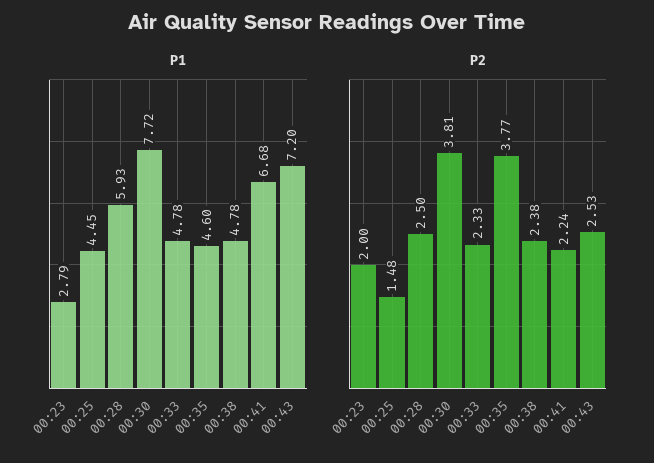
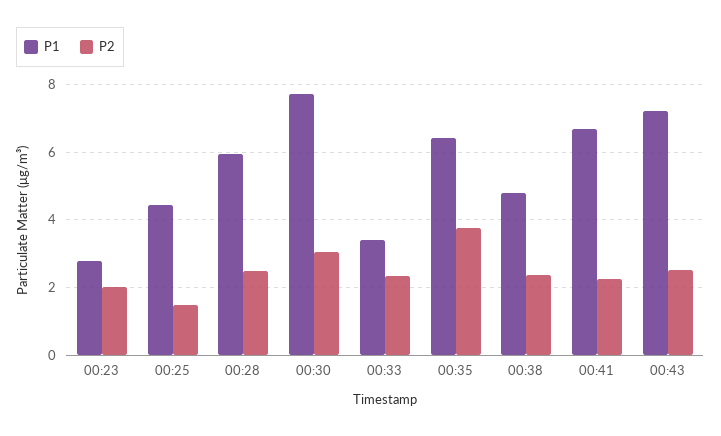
  {
    "P1": {
      "00:23": 2.79,
      "00:25": 4.45,
      "00:28": 5.93,
      "00:30": 7.72,
-     "00:33": 4.78,
+     "00:33": 3.4,
-     "00:35": 4.6,
+     "00:35": 6.4,
      "00:38": 4.78,
      "00:41": 6.68,
      "00:43": 7.2
    },
    "P2": {
      "00:23": 2,
      "00:25": 1.48,
      "00:28": 2.5,
-     "00:30": 3.81,
+     "00:30": 3,
      "00:33": 2.33,
      "00:35": 3.77,
      "00:38": 2.38,
      "00:41": 2.24,
      "00:43": 2.53
    }
  }

